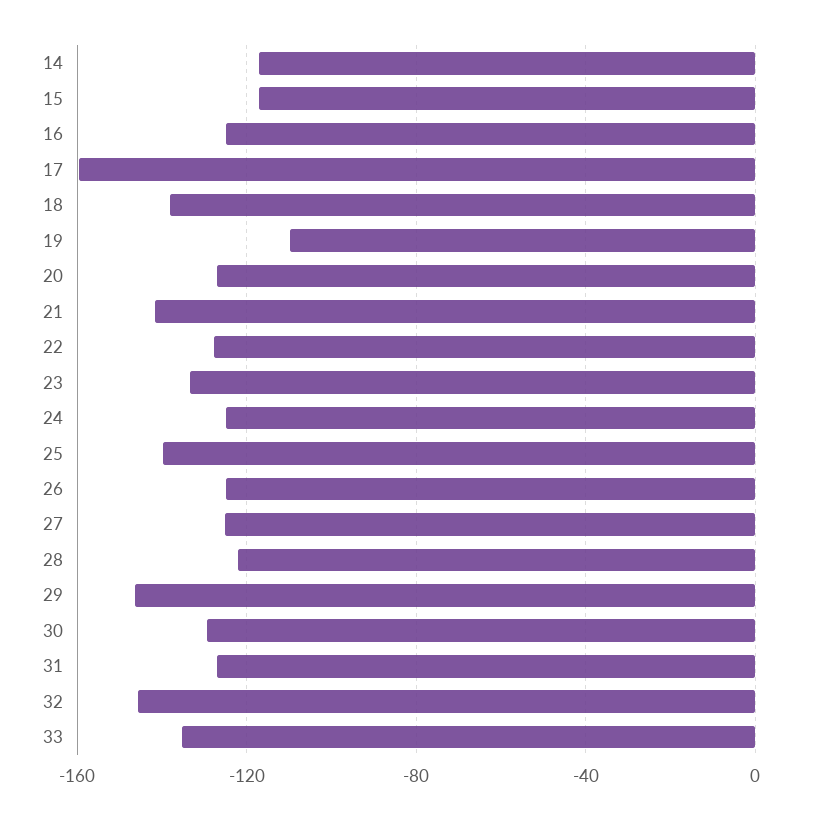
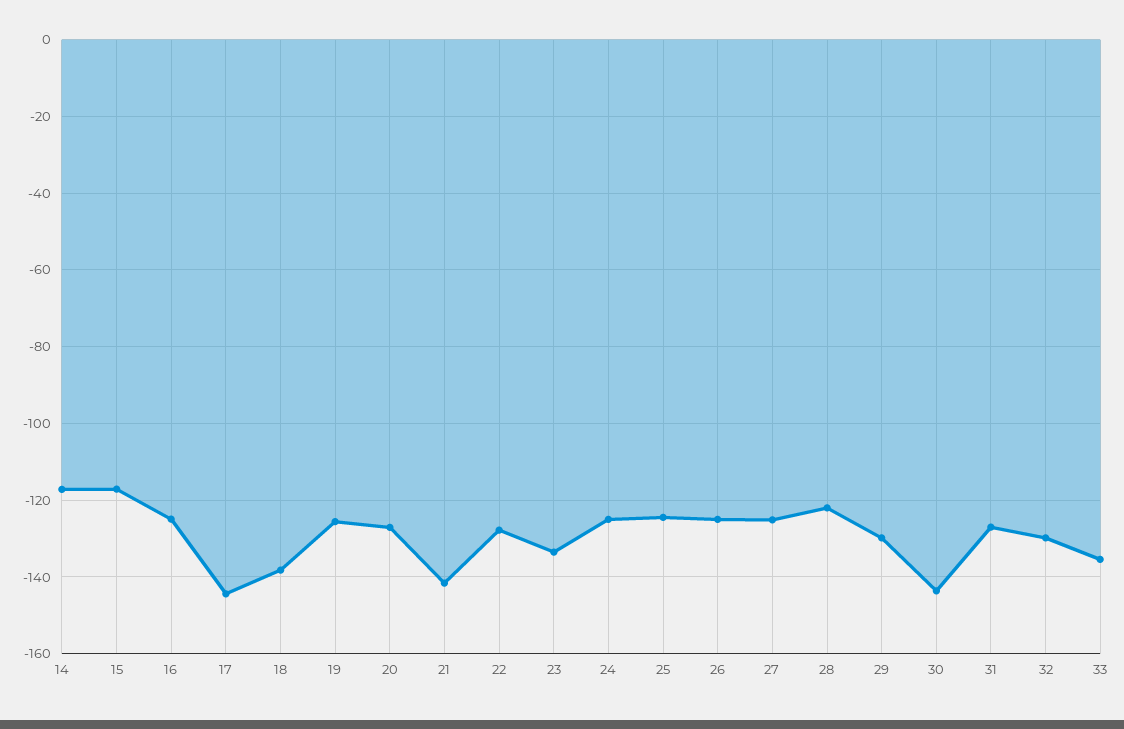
  {
    "14": -118,
    "15": -118,
    "16": -124,
-   "17": -160,
+   "17": -144,
    "18": -138,
-   "19": -110,
+   "19": -126,
    "20": -128,
    "21": -142,
    "22": -128,
    "23": -134,
    "24": -126,
-   "25": -140,
+   "25": -124,
    "26": -126,
    "27": -126,
    "28": -122,
-   "29": -145,
+   "29": -130,
-   "30": -130,
+   "30": -144,
    "31": -128,
-   "32": -145,
+   "32": -130,
    "33": -136
  }

